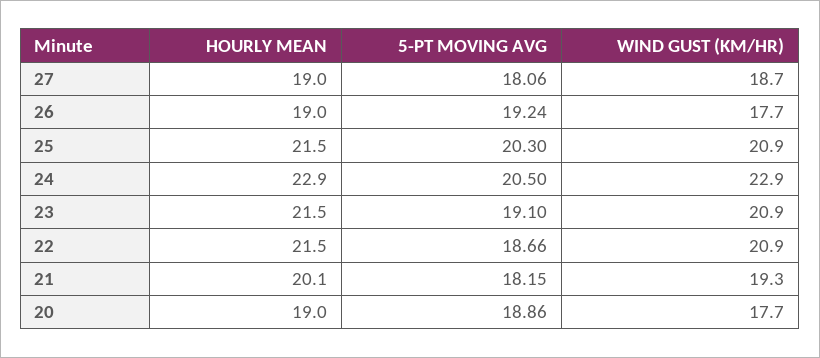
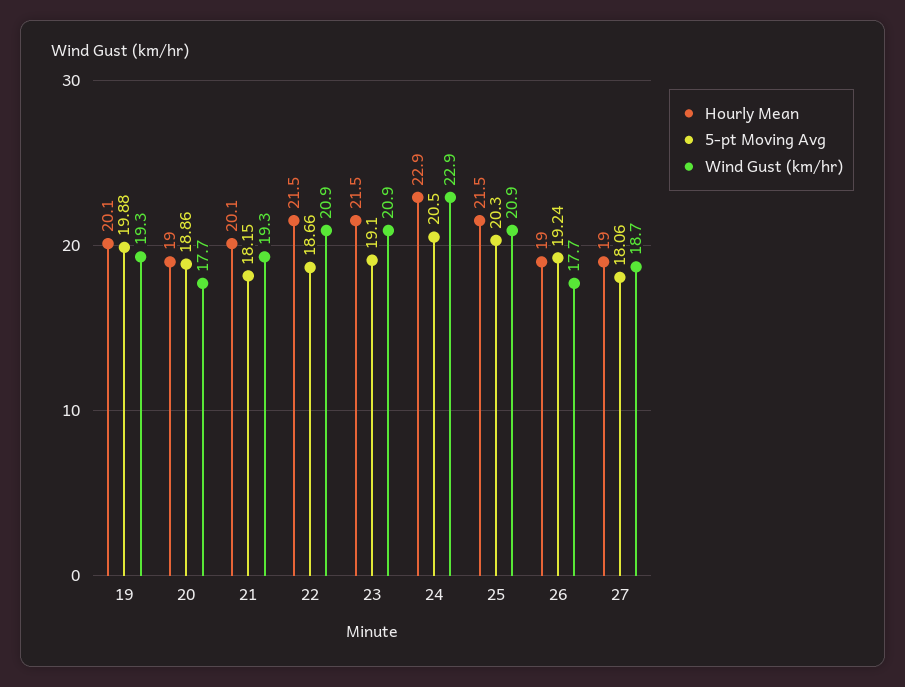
  {
    "HOURLY MEAN": {
      "27": 19,
      "26": 19,
      "25": 21.5,
      "24": 22.9,
      "23": 21.5,
      "22": 21.5,
      "21": 20.1,
-     "20": 19
+     "20": 19,
+     "19": 20.1
    },
    "5-PT MOVING AVG": {
      "27": 18.06,
      "26": 19.24,
      "25": 20.3,
      "24": 20.5,
      "23": 19.1,
      "22": 18.66,
      "21": 18.15,
-     "20": 18.86
+     "20": 18.86,
+     "19": 19.88
    },
    "WIND GUST (KM/HR)": {
      "27": 18.7,
      "26": 17.7,
      "25": 20.9,
      "24": 22.9,
      "23": 20.9,
      "22": 20.9,
      "21": 19.3,
-     "20": 17.7
+     "20": 17.7,
+     "19": 19.3
    }
  }

